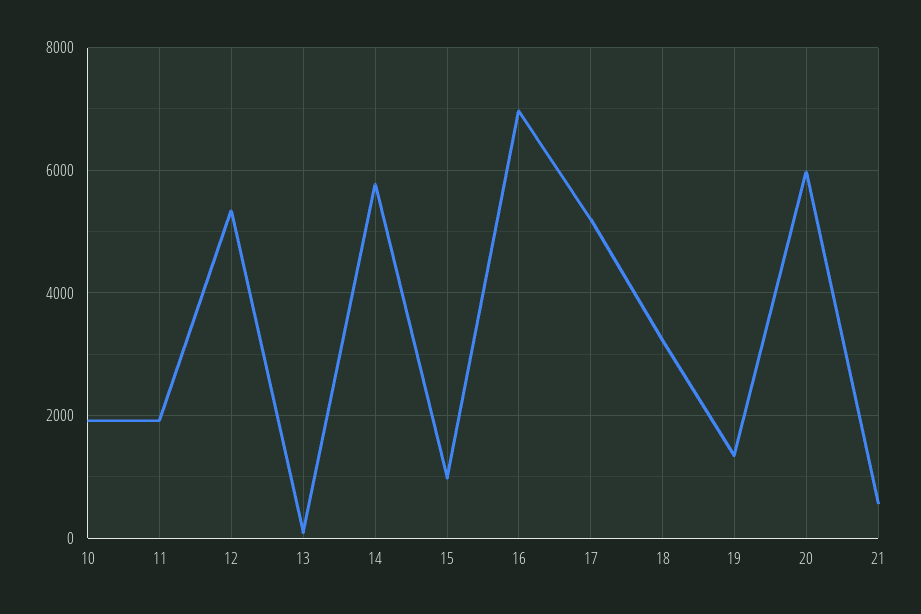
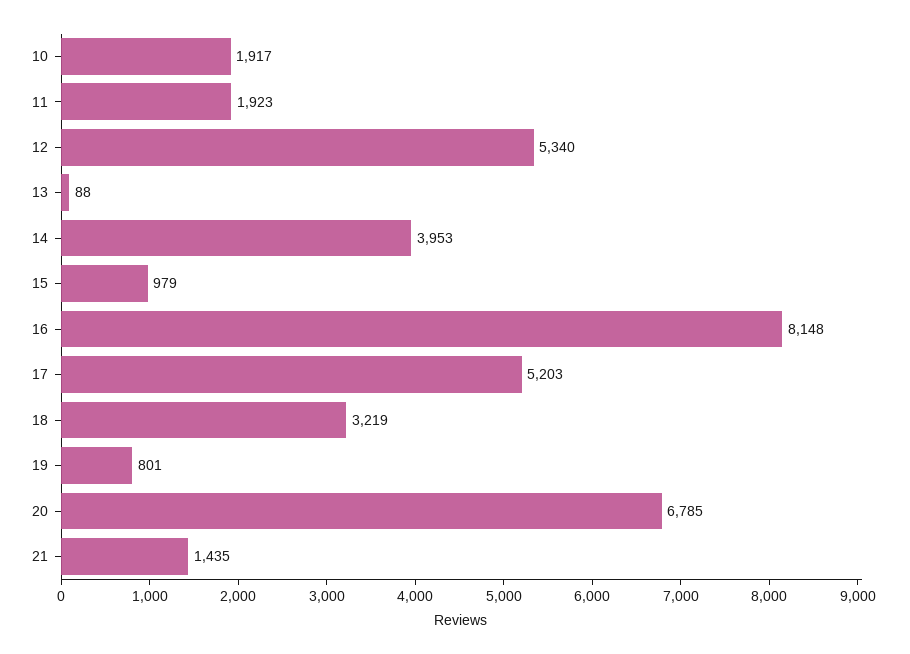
  {
    "10": 1917,
    "11": 1923,
    "12": 5340,
    "13": 88,
-   "14": 5800,
+   "14": 3953,
    "15": 979,
-   "16": 7000,
+   "16": 8148,
    "17": 5203,
    "18": 3219,
-   "19": 1400,
+   "19": 801,
-   "20": 6000,
+   "20": 6785,
-   "21": 600
+   "21": 1435
  }

